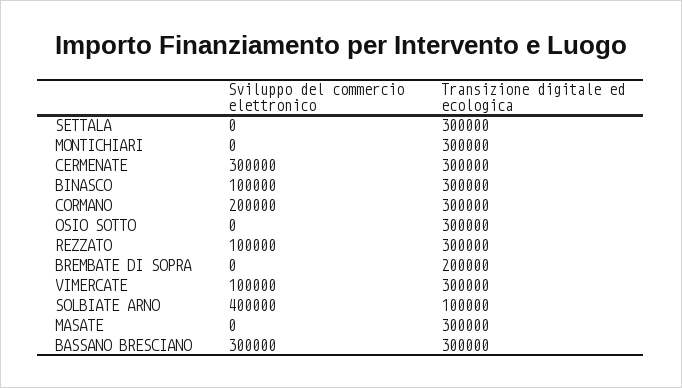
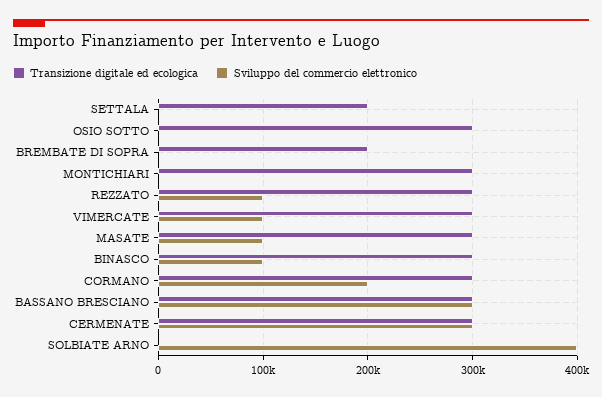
  {
    "Sviluppo del commercio elettronico": {
      "SETTALA": 0,
      "MONTICHIARI": 0,
      "CERMENATE": 300000,
      "BINASCO": 100000,
      "CORMANO": 200000,
      "OSIO SOTTO": 0,
      "REZZATO": 100000,
      "BREMBATE DI SOPRA": 0,
      "VIMERCATE": 100000,
      "SOLBIATE ARNO": 400000,
-     "MASATE": 0,
+     "MASATE": 100000,
      "BASSANO BRESCIANO": 300000
    },
    "Transizione digitale ed ecologica": {
-     "SETTALA": 300000,
+     "SETTALA": 200000,
      "MONTICHIARI": 300000,
      "CERMENATE": 300000,
      "BINASCO": 300000,
      "CORMANO": 300000,
      "OSIO SOTTO": 300000,
      "REZZATO": 300000,
      "BREMBATE DI SOPRA": 200000,
      "VIMERCATE": 300000,
-     "SOLBIATE ARNO": 100000,
+     "SOLBIATE ARNO": 0,
      "MASATE": 300000,
      "BASSANO BRESCIANO": 300000
    }
  }

